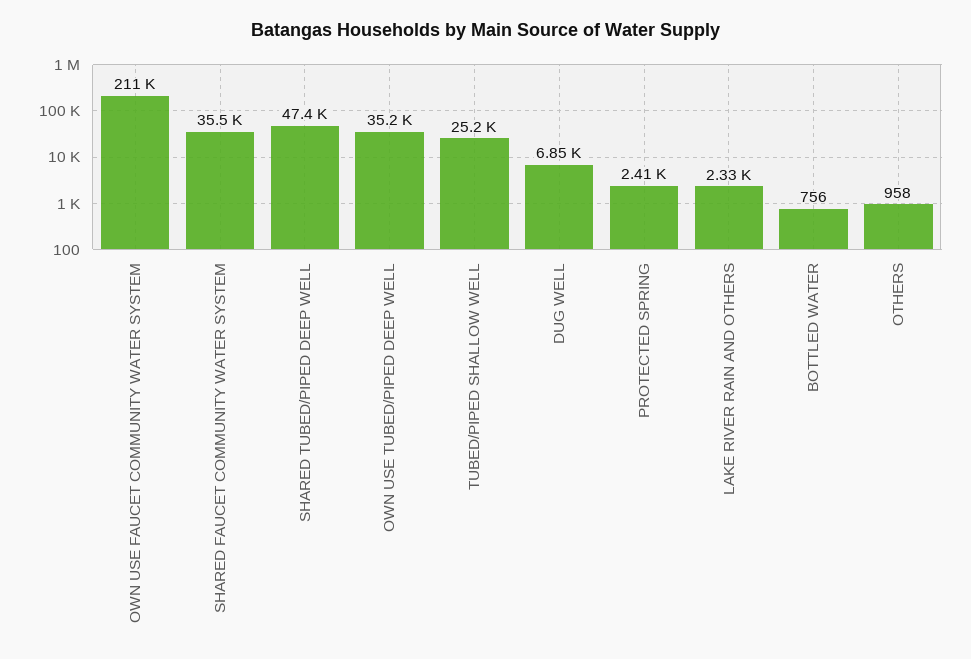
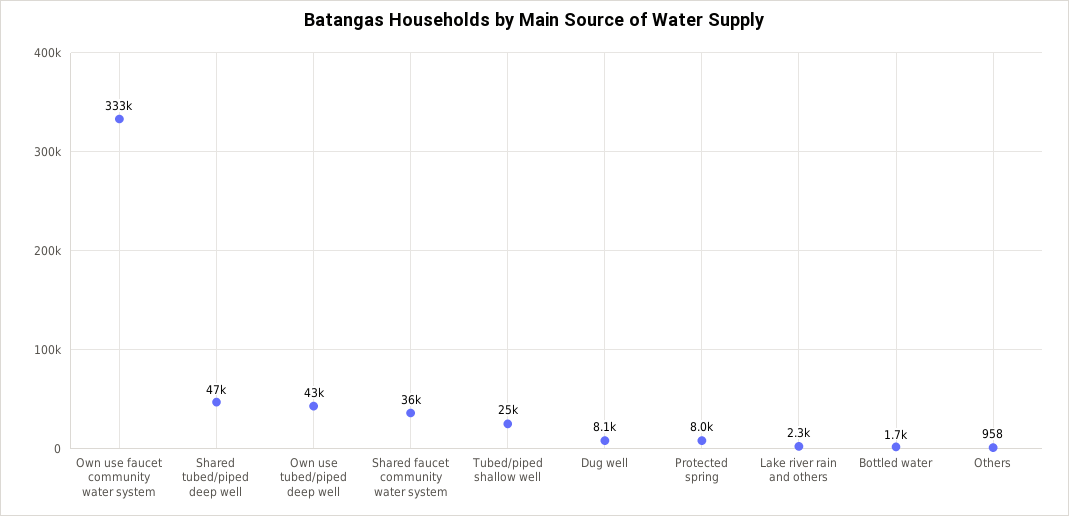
  {
-   "OWN USE FAUCET COMMUNITY WATER SYSTEM": 211000,
+   "OWN USE FAUCET COMMUNITY WATER SYSTEM": 333000,
    "SHARED FAUCET COMMUNITY WATER SYSTEM": 35500,
    "SHARED TUBED/PIPED DEEP WELL": 47400,
-   "OWN USE TUBED/PIPED DEEP WELL": 35200,
+   "OWN USE TUBED/PIPED DEEP WELL": 43000,
    "TUBED/PIPED SHALLOW WELL": 25200,
-   "DUG WELL": 6850,
+   "DUG WELL": 8100,
-   "PROTECTED SPRING": 2410,
+   "PROTECTED SPRING": 8000,
    "LAKE RIVER RAIN AND OTHERS": 2330,
-   "BOTTLED WATER": 756,
+   "BOTTLED WATER": 1700,
    "OTHERS": 958
  }

